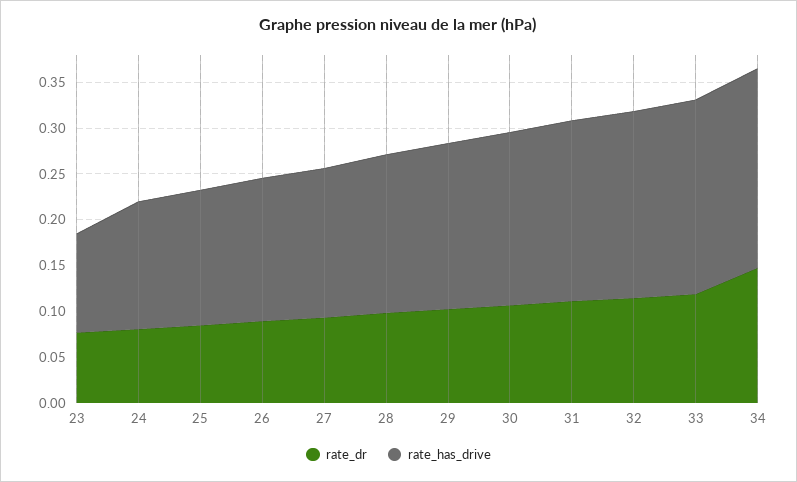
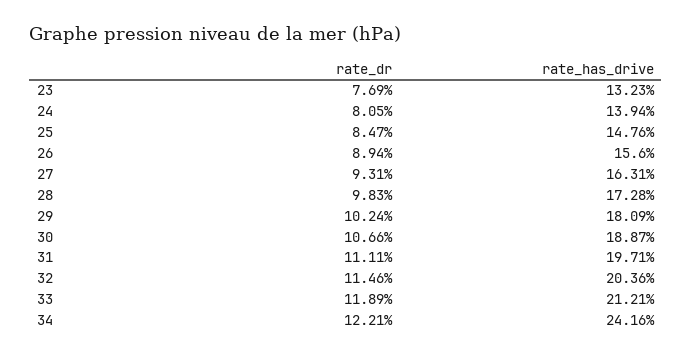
  {
    "rate_dr": {
      "23": 0.0769,
      "24": 0.0805,
      "25": 0.0847,
      "26": 0.0894,
      "27": 0.0931,
      "28": 0.0983,
      "29": 0.1024,
      "30": 0.1066,
      "31": 0.1111,
      "32": 0.1146,
      "33": 0.1189,
-     "34": 0.15
+     "34": 0.1221
    },
    "rate_has_drive": {
-     "23": 0.11,
+     "23": 0.1323,
      "24": 0.1394,
      "25": 0.1476,
      "26": 0.156,
      "27": 0.1631,
      "28": 0.1728,
      "29": 0.1809,
      "30": 0.1887,
      "31": 0.1971,
      "32": 0.2036,
      "33": 0.2121,
-     "34": 0.22
+     "34": 0.2416
    }
  }

